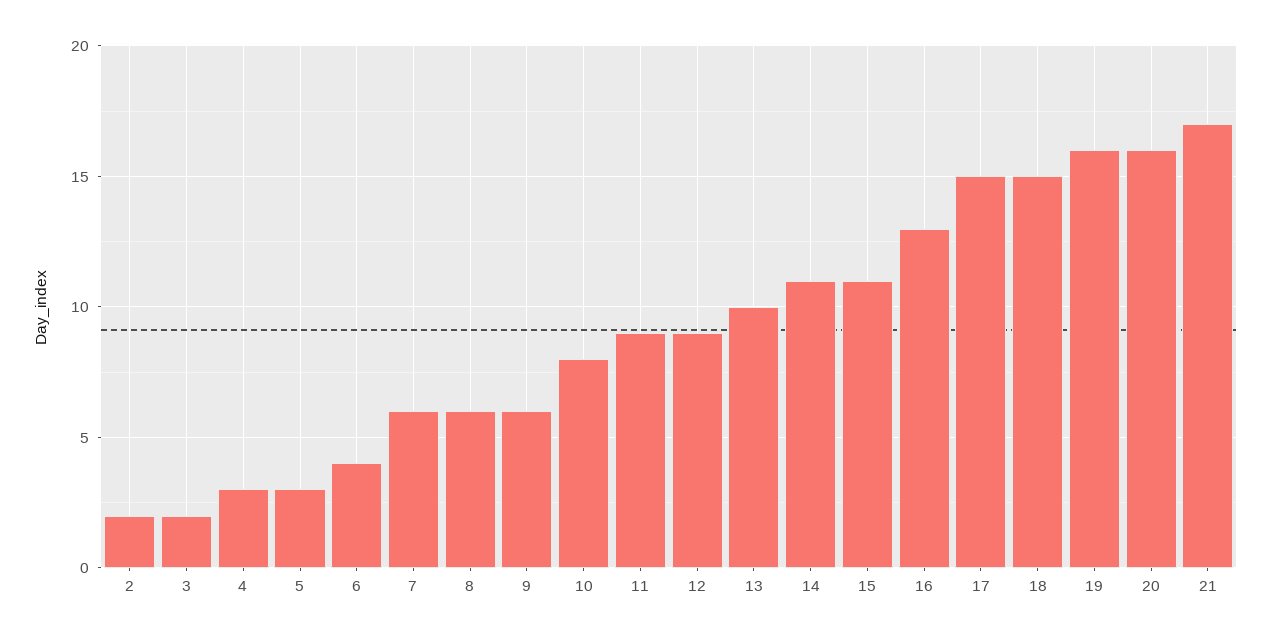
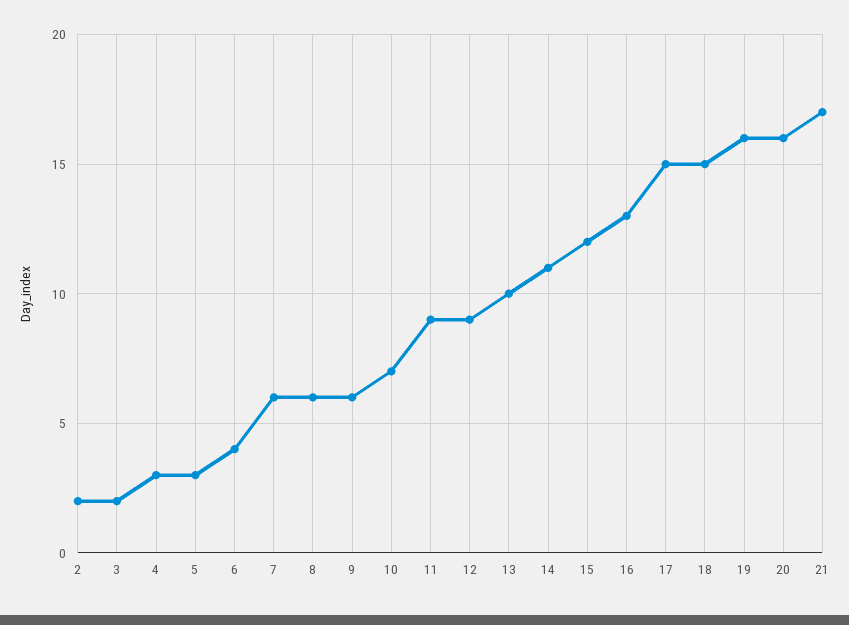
  {
    "2": 2,
    "3": 2,
    "4": 3,
    "5": 3,
    "6": 4,
    "7": 6,
    "8": 6,
    "9": 6,
-   "10": 8,
+   "10": 7,
    "11": 9,
    "12": 9,
    "13": 10,
    "14": 11,
-   "15": 11,
+   "15": 12,
    "16": 13,
    "17": 15,
    "18": 15,
    "19": 16,
    "20": 16,
    "21": 17
  }

